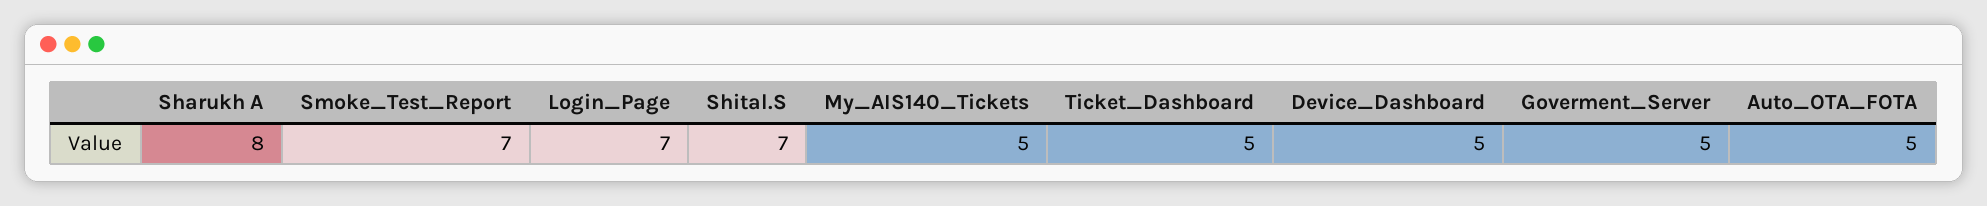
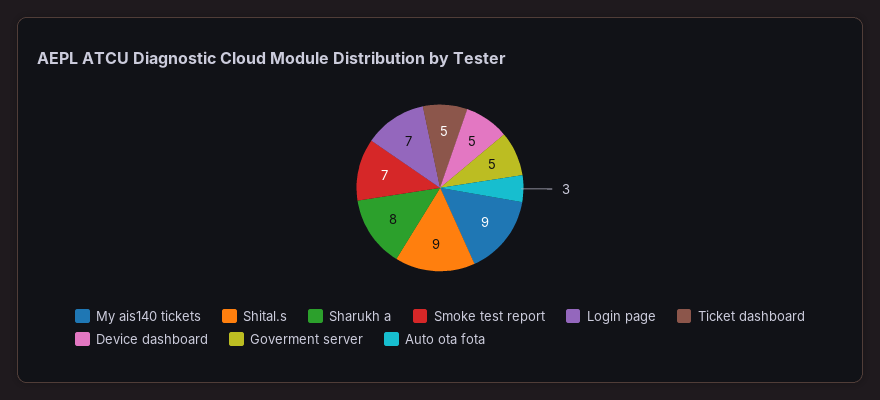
  {
    "Sharukh A": 8,
    "Smoke_Test_Report": 7,
    "Login_Page": 7,
-   "Shital.S": 7,
+   "Shital.S": 9,
-   "My_AIS140_Tickets": 5,
+   "My_AIS140_Tickets": 9,
    "Ticket_Dashboard": 5,
    "Device_Dashboard": 5,
    "Goverment_Server": 5,
-   "Auto_OTA_FOTA": 5
+   "Auto_OTA_FOTA": 3
  }

